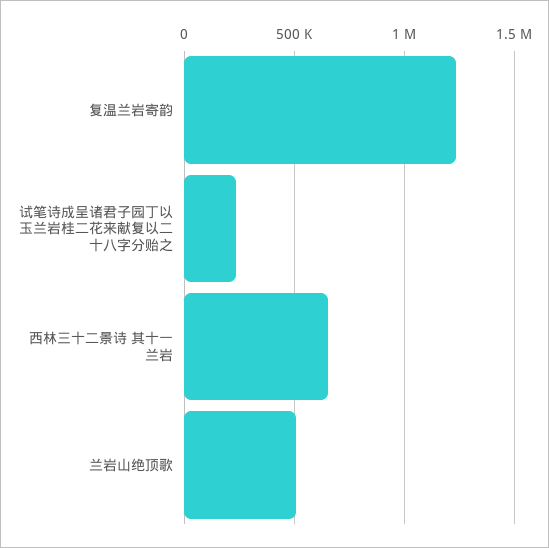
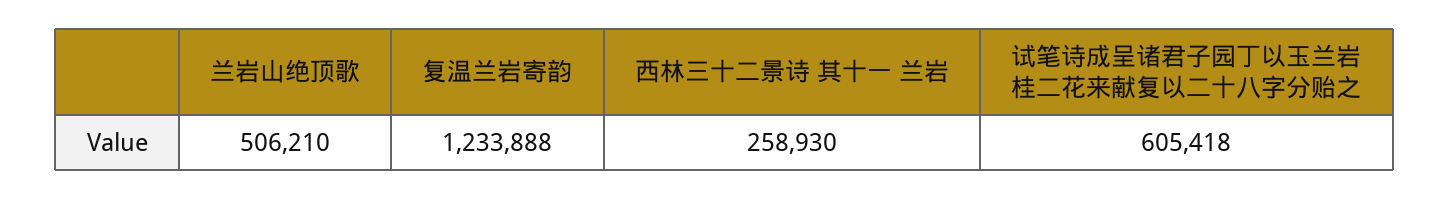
  {
    "复温兰岩寄韵": 1233888,
-   "试笔诗成呈诸君子园丁以玉兰岩桂二花来献复以二十八字分贻之": 250000,
+   "试笔诗成呈诸君子园丁以玉兰岩桂二花来献复以二十八字分贻之": 605418,
-   "西林三十二景诗 其十一 兰岩": 650000,
+   "西林三十二景诗 其十一 兰岩": 258930,
    "兰岩山绝顶歌": 506210
  }

